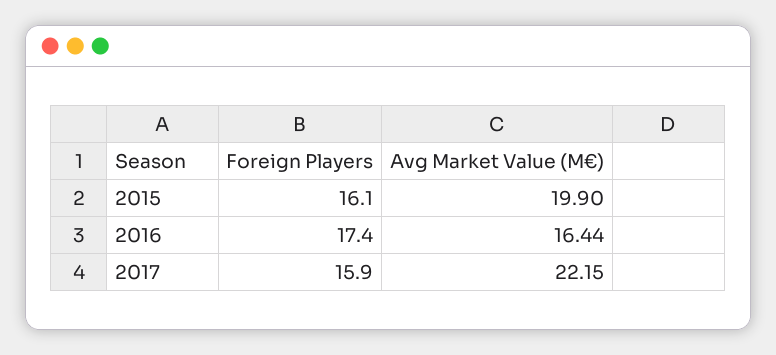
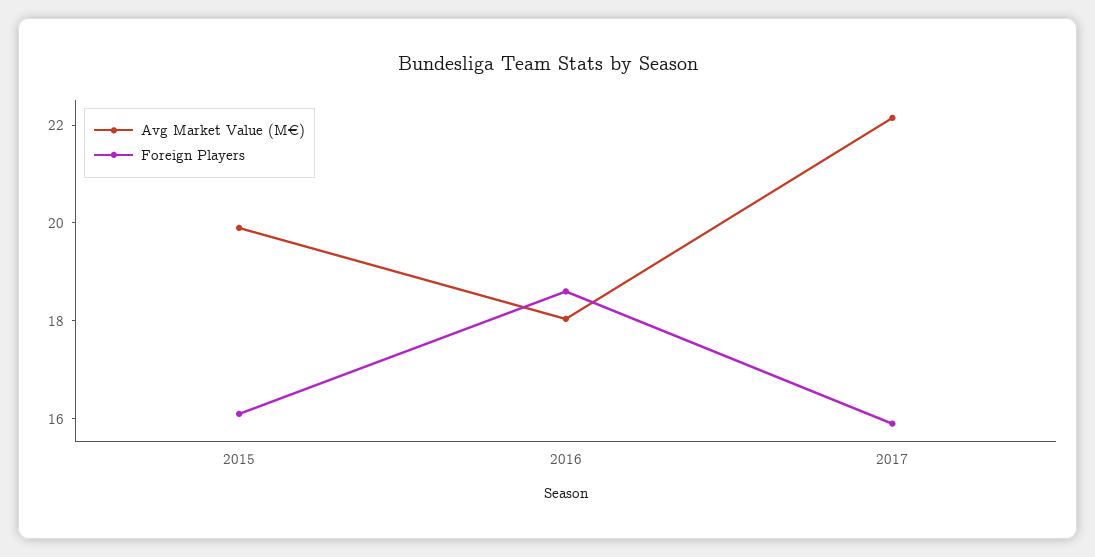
  {
    "Foreign Players": {
      "2015": 16.1,
-     "2016": 17.4,
+     "2016": 18.5,
      "2017": 15.9
    },
    "Avg Market Value (M€)": {
      "2015": 19.9,
-     "2016": 16.44,
+     "2016": 18,
      "2017": 22.15
    }
  }

